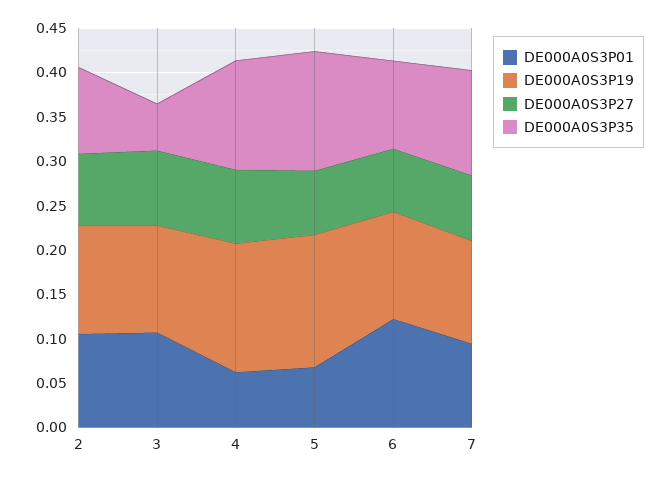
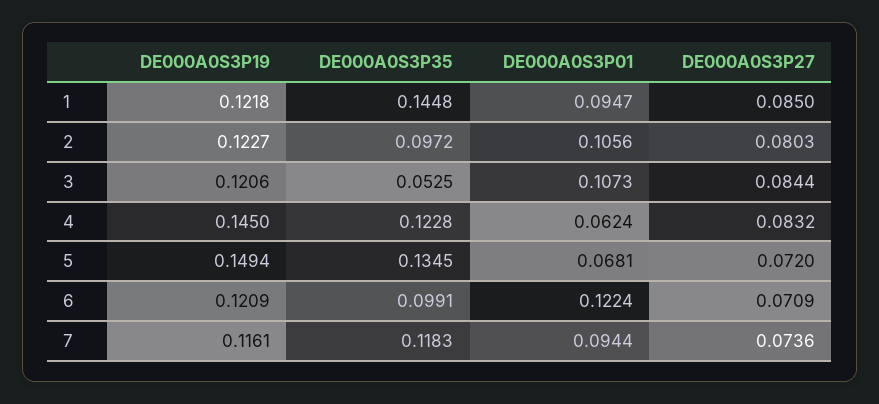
  {
    "DE000A0S3P01": {
      "2": 0.1056,
      "3": 0.1073,
      "4": 0.0624,
      "5": 0.0681,
      "6": 0.1224,
-     "7": 0.0944
+     "7": 0.0944,
+     "1": 0.0947
    },
    "DE000A0S3P19": {
      "2": 0.1227,
      "3": 0.1206,
      "4": 0.145,
      "5": 0.1494,
      "6": 0.1209,
-     "7": 0.1161
+     "7": 0.1161,
+     "1": 0.1218
    },
    "DE000A0S3P27": {
      "2": 0.0803,
      "3": 0.0844,
      "4": 0.0832,
      "5": 0.072,
      "6": 0.0709,
-     "7": 0.0736
+     "7": 0.0736,
+     "1": 0.085
    },
    "DE000A0S3P35": {
      "2": 0.0972,
      "3": 0.0525,
      "4": 0.1228,
      "5": 0.1345,
      "6": 0.0991,
-     "7": 0.1183
+     "7": 0.1183,
+     "1": 0.1448
    }
  }

